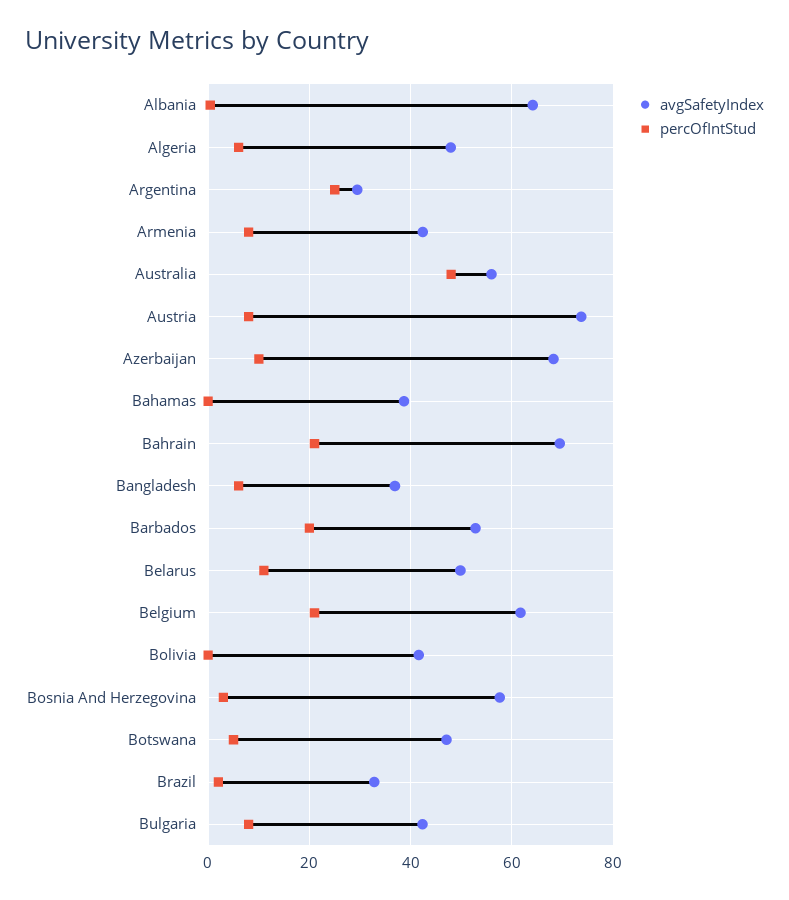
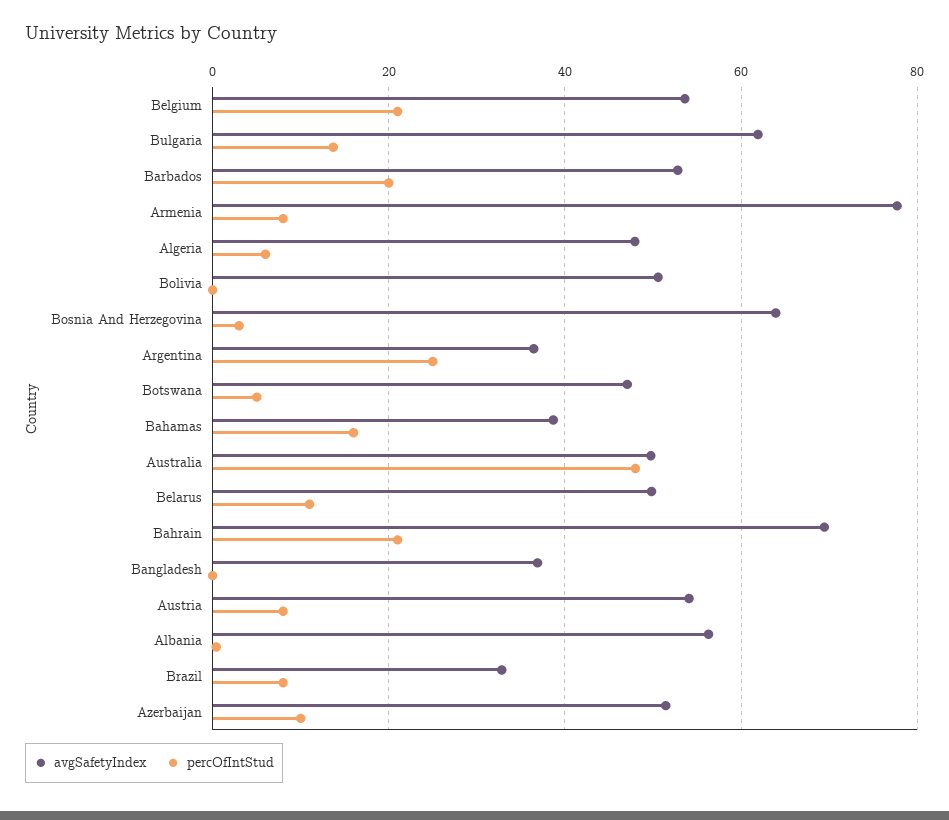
  {
    "avgSafetyIndex": {
-     "Albania": 64,
+     "Albania": 56,
      "Algeria": 48,
-     "Argentina": 30,
+     "Argentina": 36,
-     "Armenia": 42,
+     "Armenia": 78,
-     "Australia": 56,
+     "Australia": 50,
-     "Austria": 74,
+     "Austria": 54,
-     "Azerbaijan": 68,
+     "Azerbaijan": 52,
      "Bahamas": 38,
      "Bahrain": 70,
      "Bangladesh": 36,
      "Barbados": 52,
      "Belarus": 50,
-     "Belgium": 62,
+     "Belgium": 54,
-     "Bolivia": 42,
+     "Bolivia": 50,
-     "Bosnia And Herzegovina": 58,
+     "Bosnia And Herzegovina": 64,
      "Botswana": 48,
      "Brazil": 32,
-     "Bulgaria": 42
+     "Bulgaria": 62
    },
    "percOfIntStud": {
      "Albania": 0,
      "Algeria": 6,
      "Argentina": 26,
      "Armenia": 8,
      "Australia": 48,
      "Austria": 8,
      "Azerbaijan": 10,
-     "Bahamas": 0,
+     "Bahamas": 16,
      "Bahrain": 22,
-     "Bangladesh": 6,
+     "Bangladesh": 0,
      "Barbados": 20,
      "Belarus": 12,
      "Belgium": 22,
      "Bolivia": 0,
      "Bosnia And Herzegovina": 4,
      "Botswana": 6,
-     "Brazil": 2,
+     "Brazil": 8,
-     "Bulgaria": 8
+     "Bulgaria": 14
    }
  }

